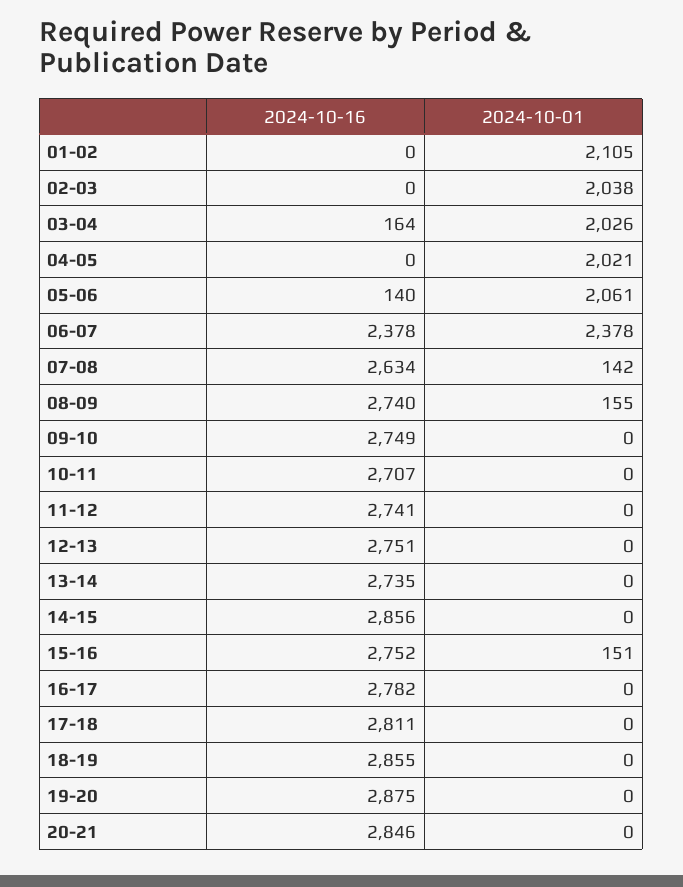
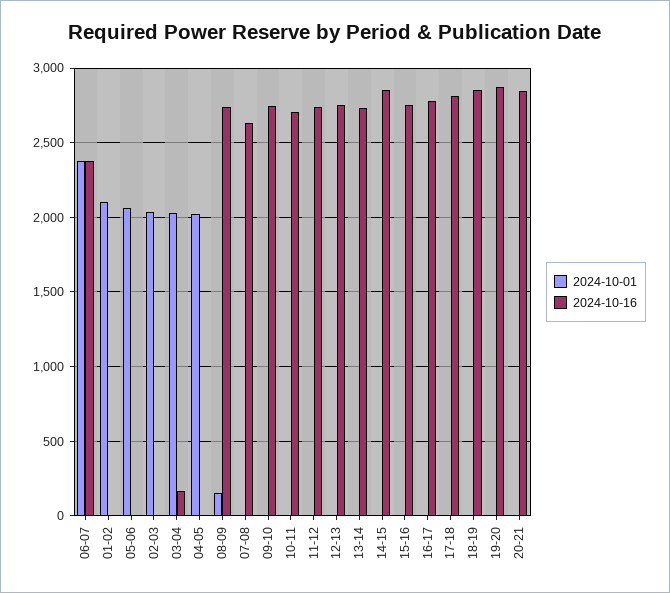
  {
    "2024-10-16": {
      "01-02": 0,
      "02-03": 0,
      "03-04": 164,
      "04-05": 0,
-     "05-06": 140,
+     "05-06": 0,
      "06-07": 2378,
      "07-08": 2634,
      "08-09": 2740,
      "09-10": 2749,
      "10-11": 2707,
      "11-12": 2741,
      "12-13": 2751,
      "13-14": 2735,
      "14-15": 2856,
      "15-16": 2752,
      "16-17": 2782,
      "17-18": 2811,
      "18-19": 2855,
      "19-20": 2875,
      "20-21": 2846
    },
    "2024-10-01": {
      "01-02": 2105,
      "02-03": 2038,
      "03-04": 2026,
      "04-05": 2021,
      "05-06": 2061,
      "06-07": 2378,
-     "07-08": 142,
+     "07-08": 0,
      "08-09": 155,
      "09-10": 0,
      "10-11": 0,
      "11-12": 0,
      "12-13": 0,
      "13-14": 0,
      "14-15": 0,
-     "15-16": 151,
+     "15-16": 0,
      "16-17": 0,
      "17-18": 0,
      "18-19": 0,
      "19-20": 0,
      "20-21": 0
    }
  }

